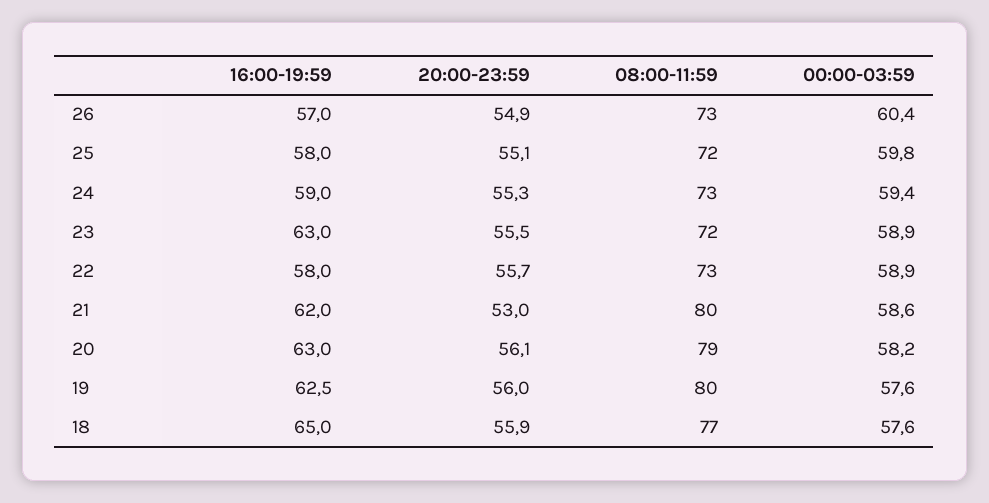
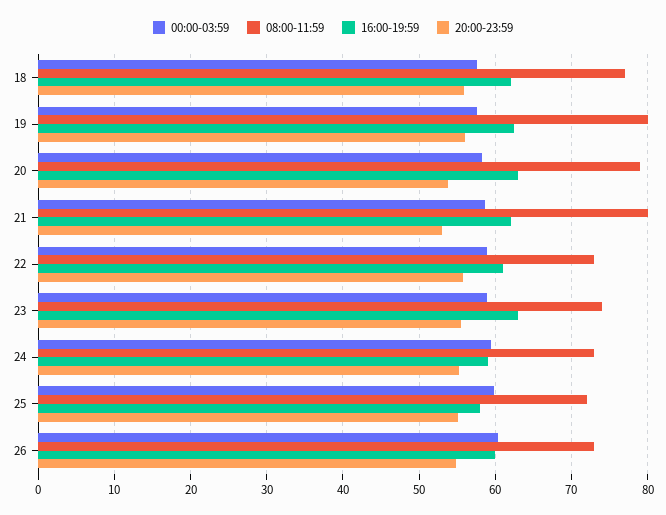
  {
    "16:00-19:59": {
-     "26": 57,
+     "26": 60,
      "25": 58,
      "24": 59,
      "23": 63,
-     "22": 58,
+     "22": 61,
      "21": 62,
      "20": 63,
      "19": 62.5,
-     "18": 65
+     "18": 62
    },
    "20:00-23:59": {
      "26": 54.9,
      "25": 55.1,
      "24": 55.3,
      "23": 55.5,
      "22": 55.7,
      "21": 53,
-     "20": 56.1,
+     "20": 54,
      "19": 56,
      "18": 55.9
    },
    "08:00-11:59": {
      "26": 73,
      "25": 72,
      "24": 73,
-     "23": 72,
+     "23": 74,
      "22": 73,
      "21": 80,
      "20": 79,
      "19": 80,
      "18": 77
    },
    "00:00-03:59": {
      "26": 60.4,
      "25": 59.8,
      "24": 59.4,
      "23": 58.9,
      "22": 58.9,
      "21": 58.6,
      "20": 58.2,
      "19": 57.6,
      "18": 57.6
    }
  }

